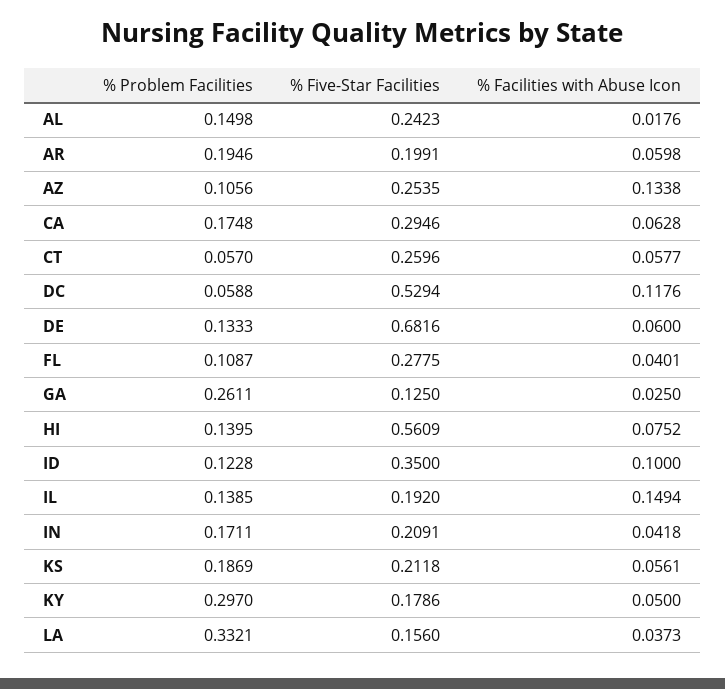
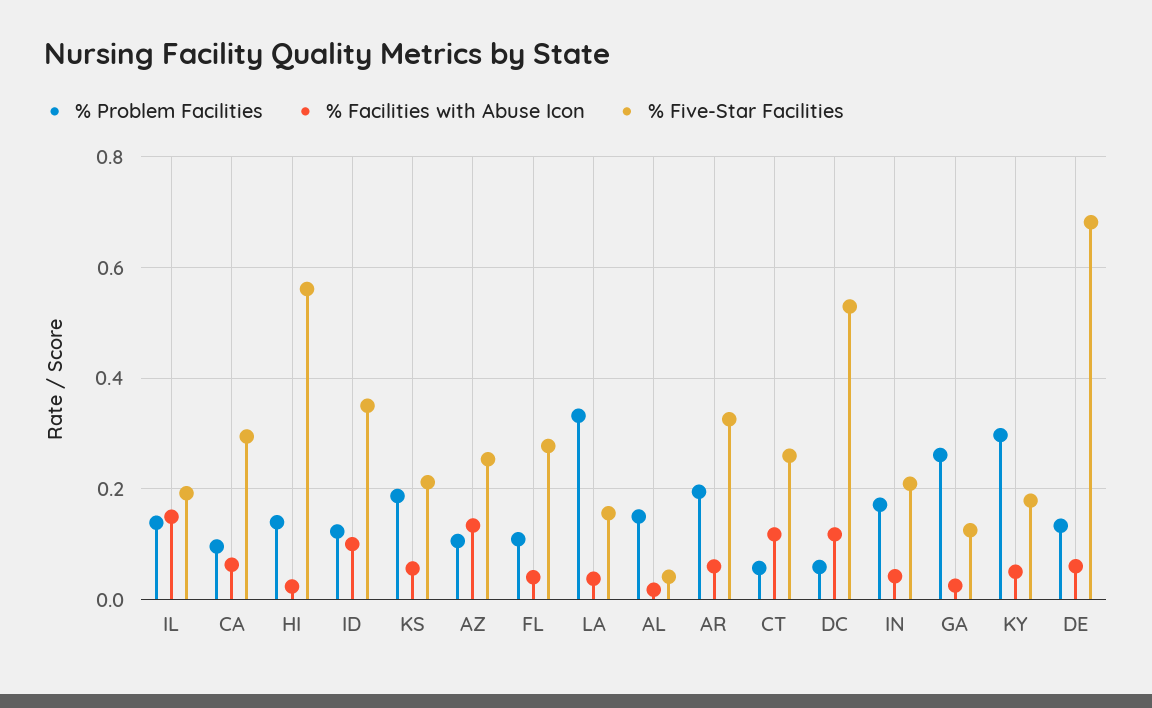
  {
    "% Problem Facilities": {
      "AL": 0.1498,
      "AR": 0.1946,
      "AZ": 0.1056,
-     "CA": 0.1748,
+     "CA": 0.1,
      "CT": 0.057,
      "DC": 0.0588,
      "DE": 0.1333,
      "FL": 0.1087,
      "GA": 0.2611,
      "HI": 0.1395,
      "ID": 0.1228,
      "IL": 0.1385,
      "IN": 0.1711,
      "KS": 0.1869,
      "KY": 0.297,
      "LA": 0.3321
    },
    "% Five-Star Facilities": {
-     "AL": 0.2423,
+     "AL": 0.04,
-     "AR": 0.1991,
+     "AR": 0.32,
      "AZ": 0.2535,
      "CA": 0.2946,
      "CT": 0.2596,
      "DC": 0.5294,
      "DE": 0.6816,
      "FL": 0.2775,
      "GA": 0.125,
      "HI": 0.5609,
      "ID": 0.35,
      "IL": 0.192,
      "IN": 0.2091,
      "KS": 0.2118,
      "KY": 0.1786,
      "LA": 0.156
    },
    "% Facilities with Abuse Icon": {
      "AL": 0.0176,
      "AR": 0.0598,
      "AZ": 0.1338,
      "CA": 0.0628,
-     "CT": 0.0577,
+     "CT": 0.12,
      "DC": 0.1176,
      "DE": 0.06,
      "FL": 0.0401,
      "GA": 0.025,
-     "HI": 0.0752,
+     "HI": 0.02,
      "ID": 0.1,
      "IL": 0.1494,
      "IN": 0.0418,
      "KS": 0.0561,
      "KY": 0.05,
      "LA": 0.0373
    }
  }

